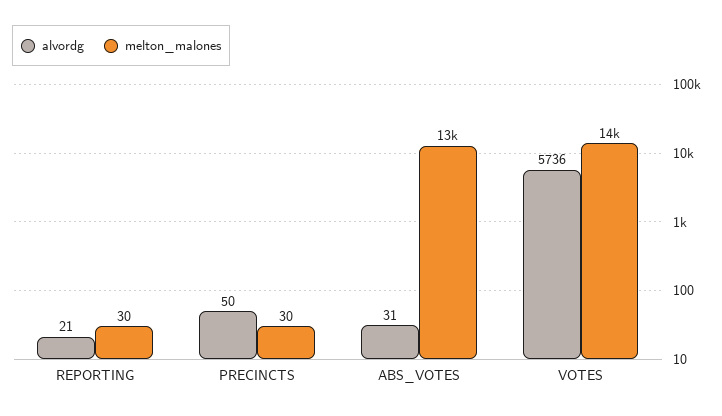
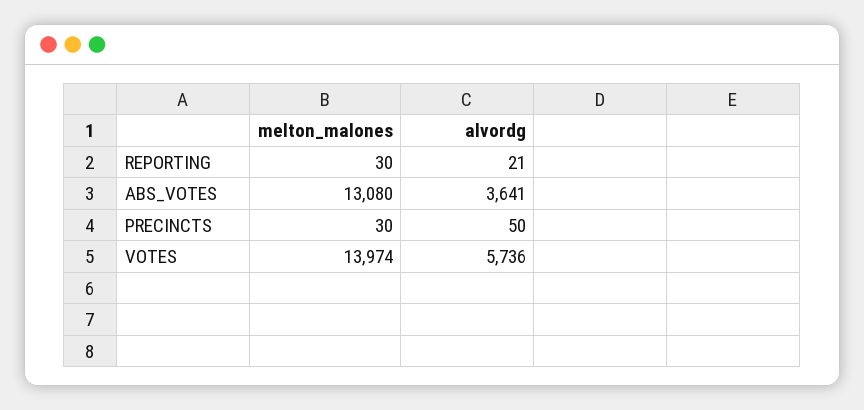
  {
    "alvordg": {
      "REPORTING": 21,
      "PRECINCTS": 50,
-     "ABS_VOTES": 31,
+     "ABS_VOTES": 3641,
      "VOTES": 5736
    },
    "melton_malones": {
      "REPORTING": 30,
      "PRECINCTS": 30,
      "ABS_VOTES": 13080,
      "VOTES": 13974
    }
  }

